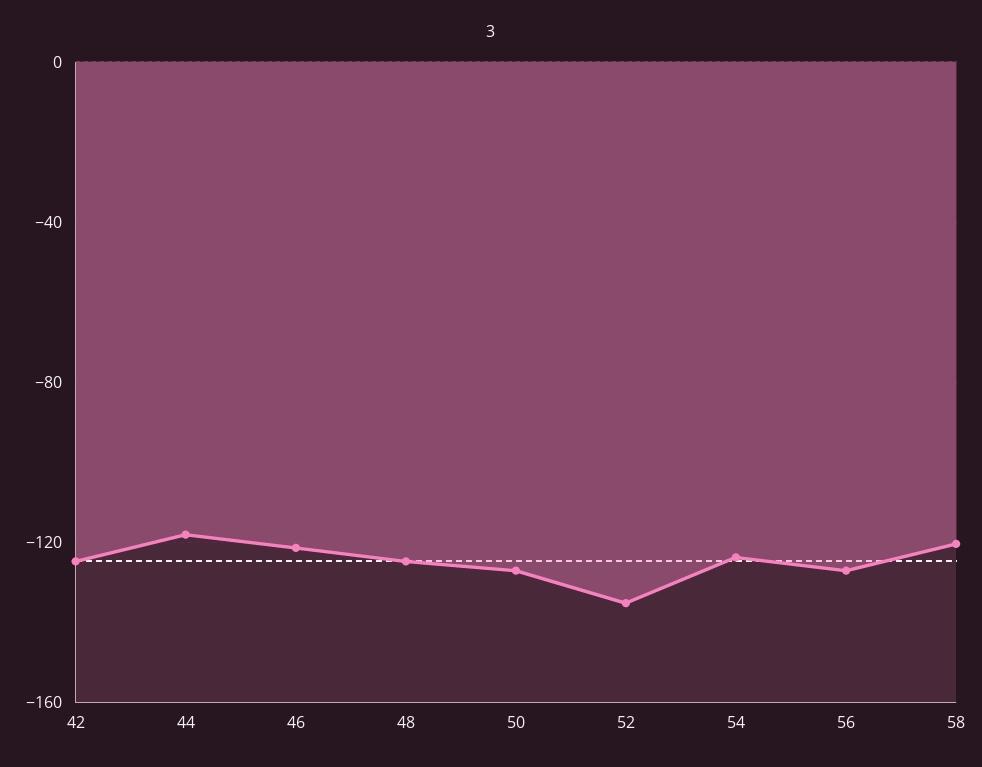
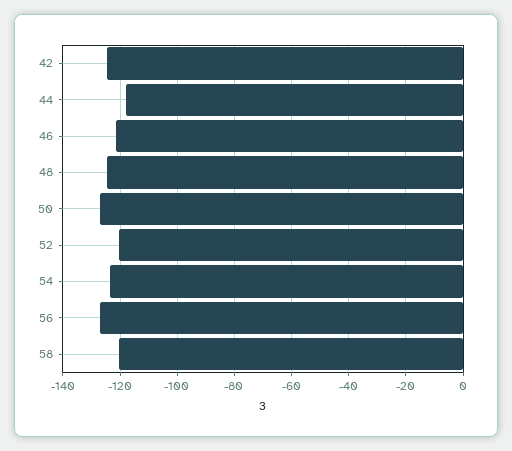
  {
    "42": -125,
    "44": -117.5,
    "46": -122.5,
    "48": -125,
    "50": -127.5,
-   "52": -135,
+   "52": -120,
    "54": -122.5,
    "56": -127.5,
    "58": -120
  }

